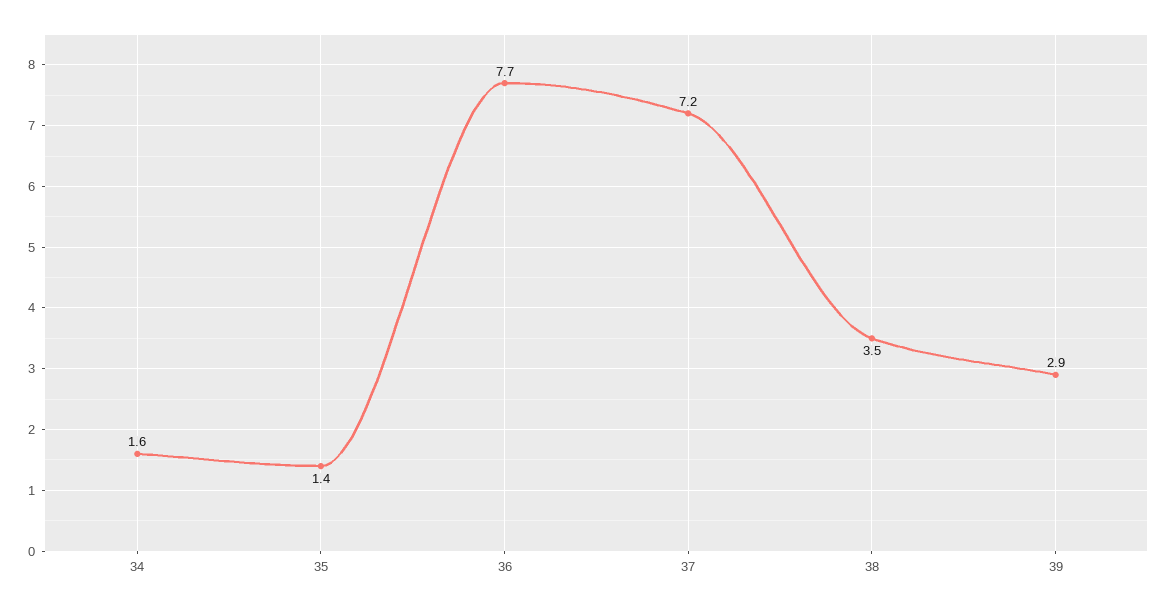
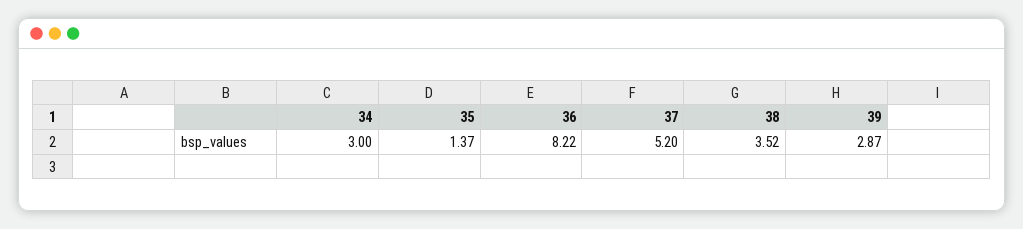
  {
-   "34": 1.6,
+   "34": 3,
    "35": 1.37,
-   "36": 7.7,
+   "36": 8.22,
-   "37": 7.2,
+   "37": 5.2,
    "38": 3.52,
    "39": 2.87
  }

